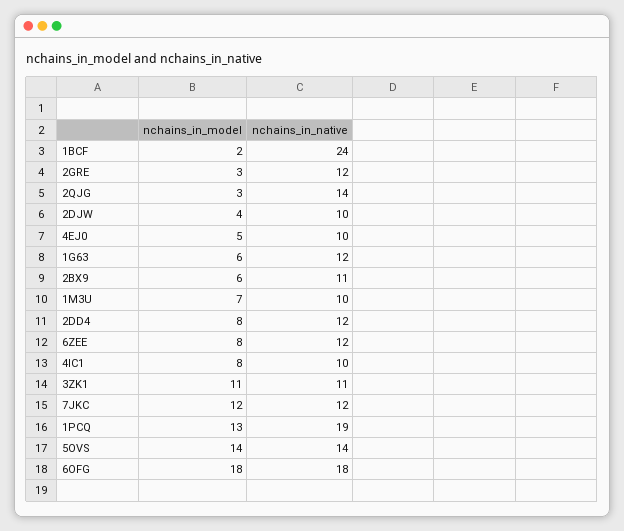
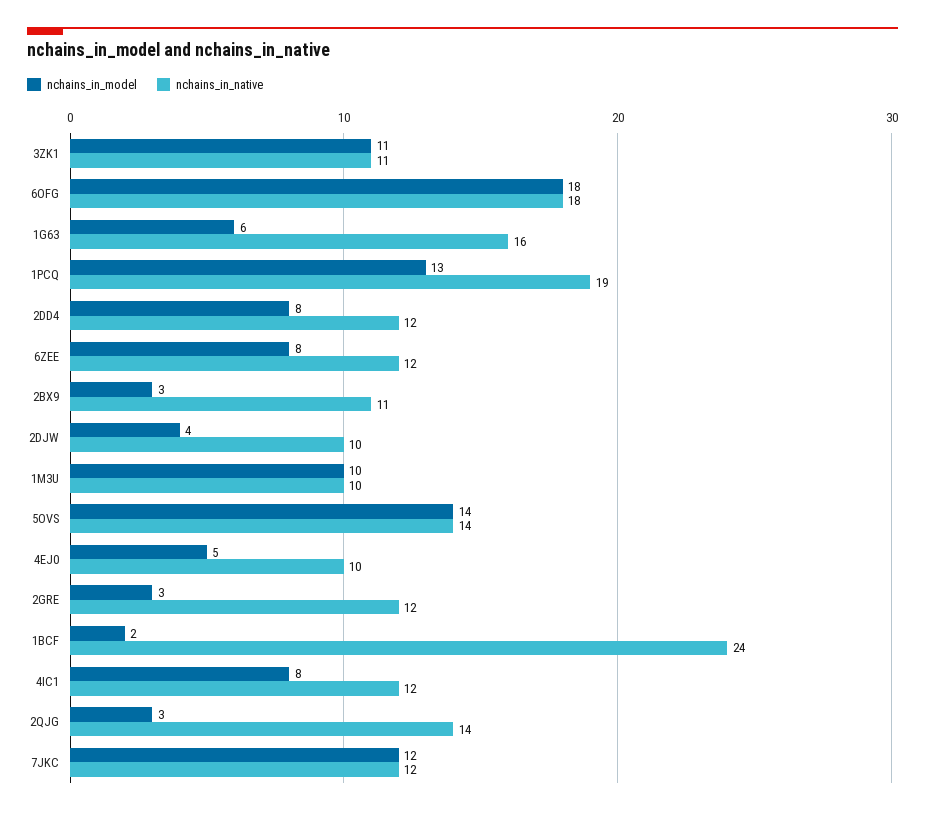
  {
    "nchains_in_model": {
      "1BCF": 2,
      "2GRE": 3,
      "2QJG": 3,
      "2DJW": 4,
      "4EJ0": 5,
      "1G63": 6,
-     "2BX9": 6,
+     "2BX9": 3,
-     "1M3U": 7,
+     "1M3U": 10,
      "2DD4": 8,
      "6ZEE": 8,
      "4IC1": 8,
      "3ZK1": 11,
      "7JKC": 12,
      "1PCQ": 13,
      "5OVS": 14,
      "6OFG": 18
    },
    "nchains_in_native": {
      "1BCF": 24,
      "2GRE": 12,
      "2QJG": 14,
      "2DJW": 10,
      "4EJ0": 10,
-     "1G63": 12,
+     "1G63": 16,
      "2BX9": 11,
      "1M3U": 10,
      "2DD4": 12,
      "6ZEE": 12,
-     "4IC1": 10,
+     "4IC1": 12,
      "3ZK1": 11,
      "7JKC": 12,
      "1PCQ": 19,
      "5OVS": 14,
      "6OFG": 18
    }
  }

